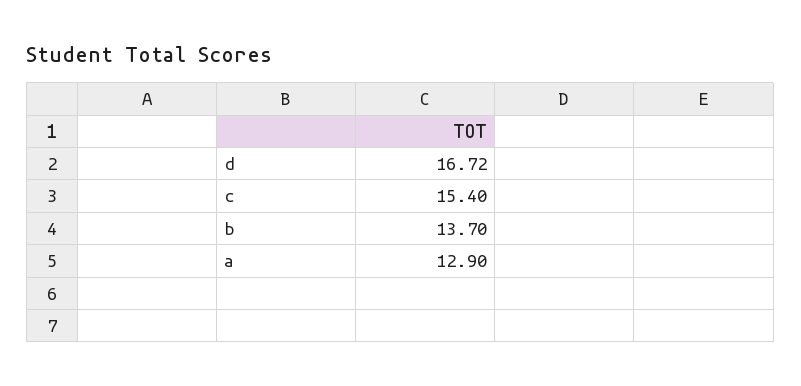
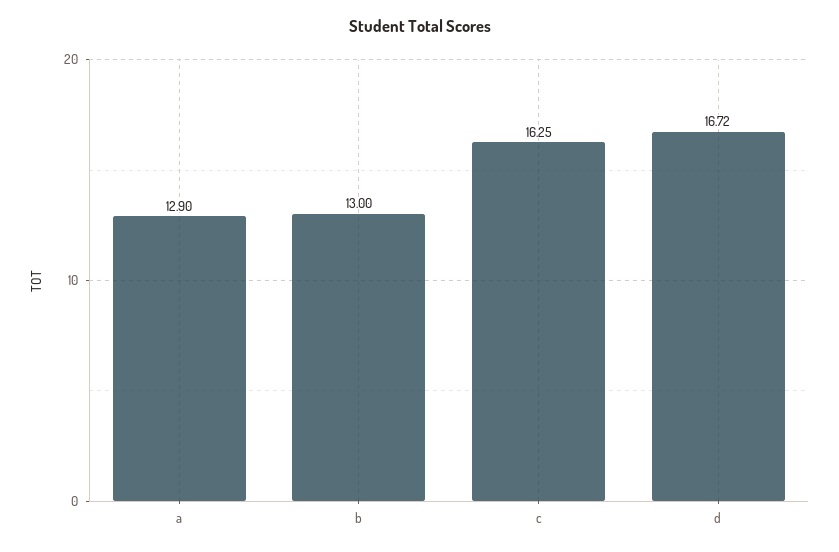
  {
    "d": 16.72,
-   "c": 15.4,
+   "c": 16.25,
-   "b": 13.7,
+   "b": 13,
    "a": 12.9
  }

